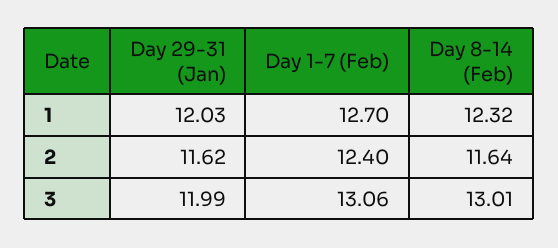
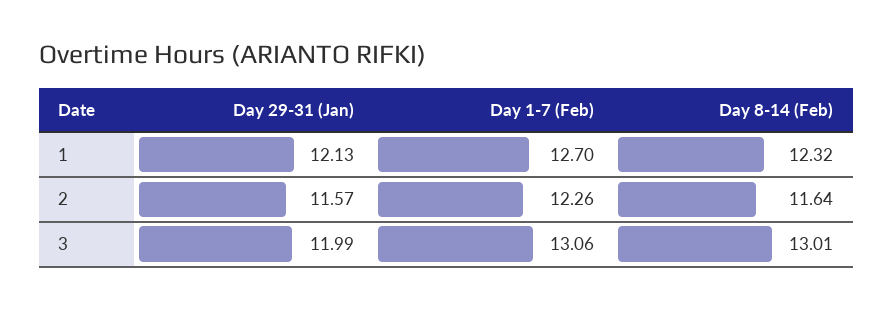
  {
    "Day 29-31 (Jan)": {
-     "1": 12.03,
+     "1": 12.13,
-     "2": 11.62,
+     "2": 11.57,
      "3": 11.99
    },
    "Day 1-7 (Feb)": {
      "1": 12.7,
-     "2": 12.4,
+     "2": 12.26,
      "3": 13.06
    },
    "Day 8-14 (Feb)": {
      "1": 12.32,
      "2": 11.64,
      "3": 13.01
    }
  }

